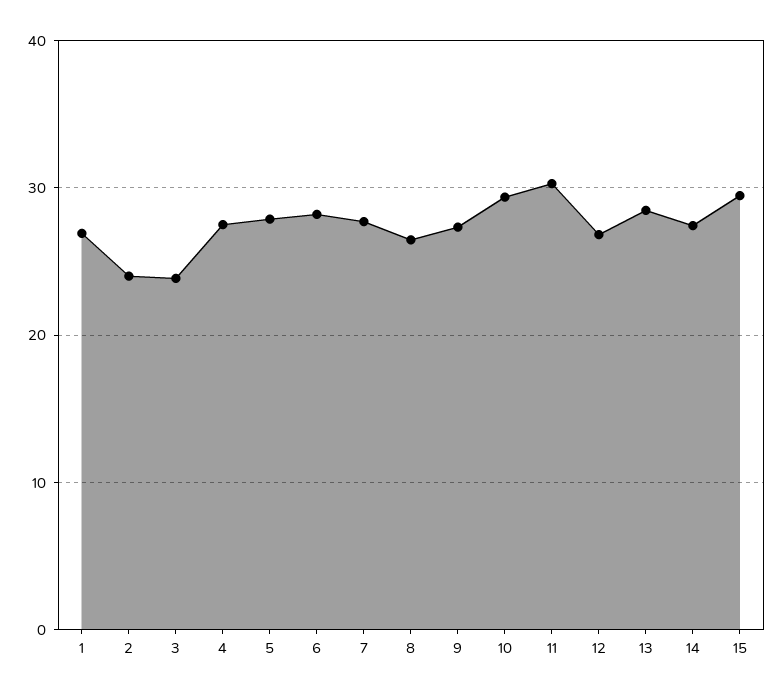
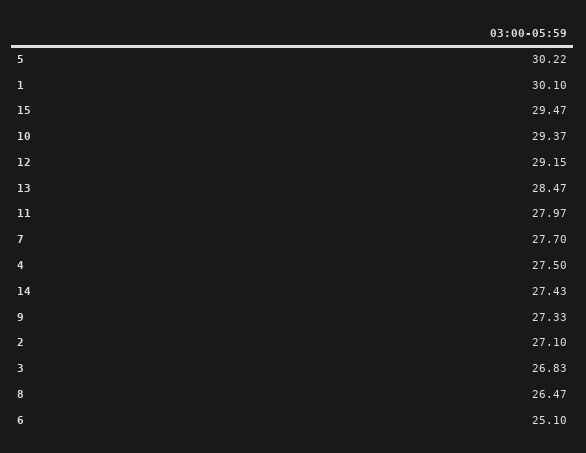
  {
-   "1": 27,
+   "1": 30.1,
-   "2": 24,
+   "2": 27.1,
-   "3": 24,
+   "3": 26.83,
    "4": 27.5,
-   "5": 28,
+   "5": 30.22,
-   "6": 28,
+   "6": 25.1,
    "7": 27.7,
    "8": 26.47,
    "9": 27.33,
    "10": 29.37,
-   "11": 30,
+   "11": 27.97,
-   "12": 27,
+   "12": 29.15,
    "13": 28.47,
    "14": 27.43,
    "15": 29.47
  }

